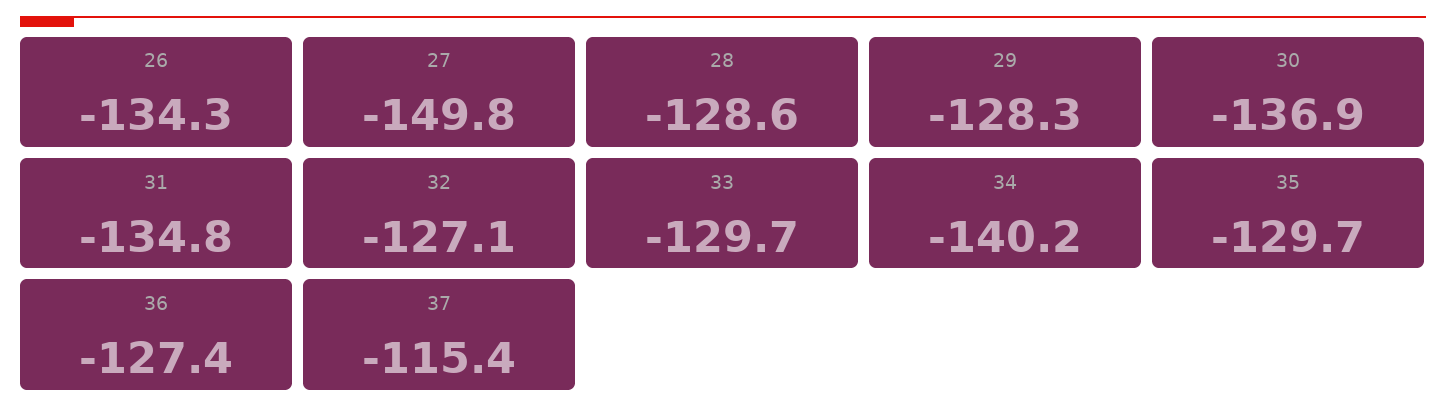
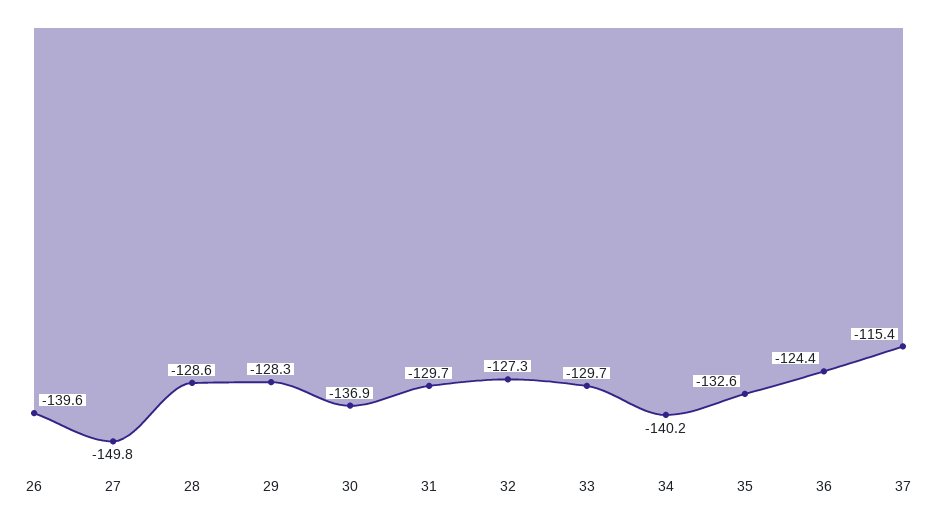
  {
-   "26": -134.3,
+   "26": -139.6,
    "27": -149.8,
    "28": -128.6,
    "29": -128.3,
    "30": -136.9,
-   "31": -134.8,
+   "31": -129.7,
-   "32": -127.1,
+   "32": -127.3,
    "33": -129.7,
    "34": -140.2,
-   "35": -129.7,
+   "35": -132.6,
-   "36": -127.4,
+   "36": -124.4,
    "37": -115.4
  }

